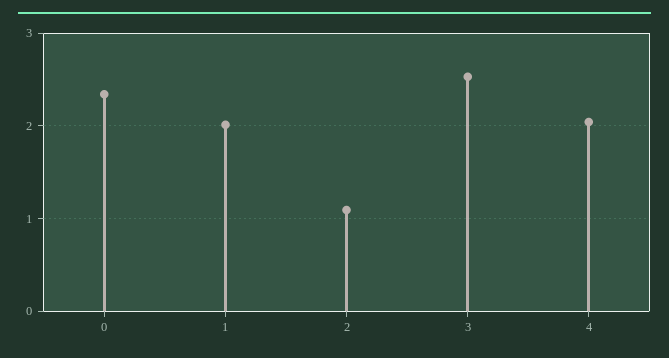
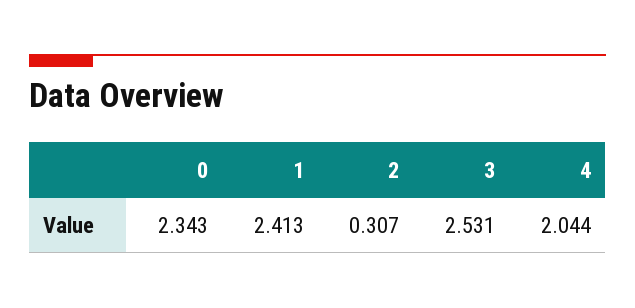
  {
    "0": 2.343,
-   "1": 2,
+   "1": 2.413,
-   "2": 1.1,
+   "2": 0.307,
    "3": 2.531,
    "4": 2.044
  }

